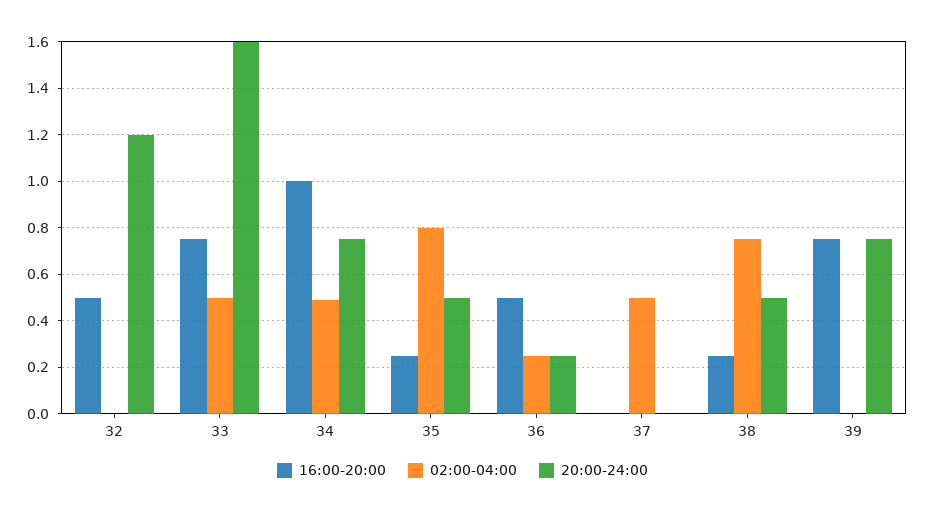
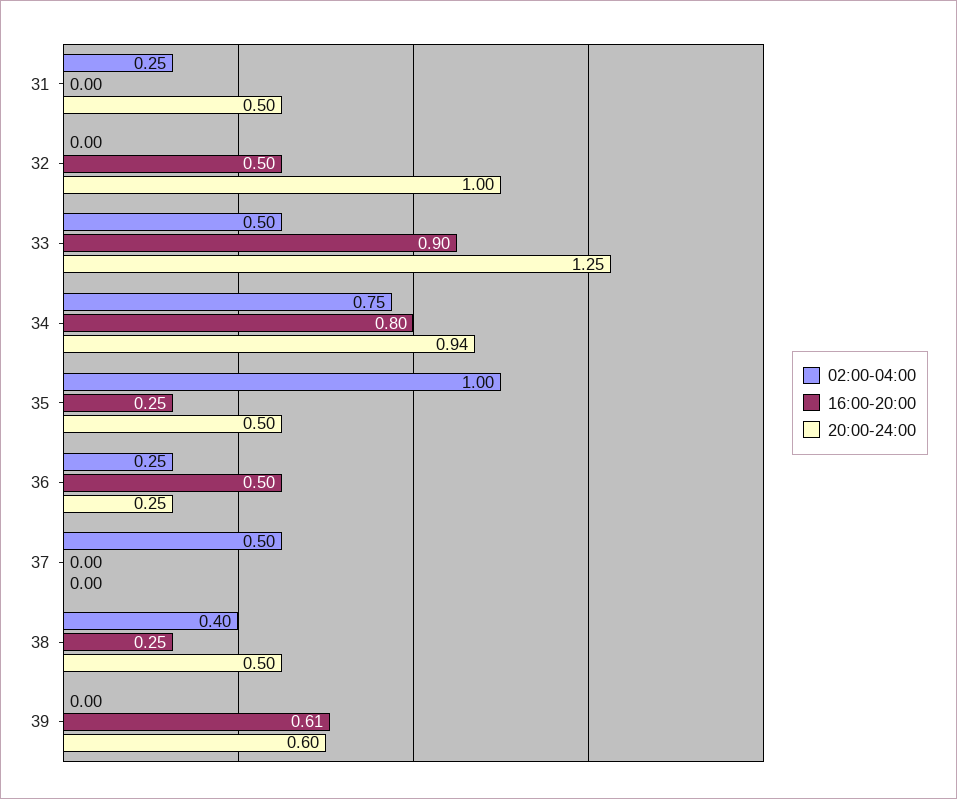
  {
    "16:00-20:00": {
      "32": 0.5,
-     "33": 0.75,
+     "33": 0.9,
-     "34": 1,
+     "34": 0.8,
      "35": 0.25,
      "36": 0.5,
      "37": 0,
      "38": 0.25,
-     "39": 0.75
+     "39": 0.61,
+     "31": 0
    },
    "02:00-04:00": {
      "32": 0,
      "33": 0.5,
-     "34": 0.5,
+     "34": 0.75,
-     "35": 0.8,
+     "35": 1,
      "36": 0.25,
      "37": 0.5,
-     "38": 0.75,
+     "38": 0.4,
-     "39": 0
+     "39": 0,
+     "31": 0.25
    },
    "20:00-24:00": {
-     "32": 1.2,
+     "32": 1,
-     "33": 1.6,
+     "33": 1.25,
-     "34": 0.75,
+     "34": 0.94,
      "35": 0.5,
      "36": 0.25,
      "37": 0,
      "38": 0.5,
-     "39": 0.75
+     "39": 0.6,
+     "31": 0.5
    }
  }

